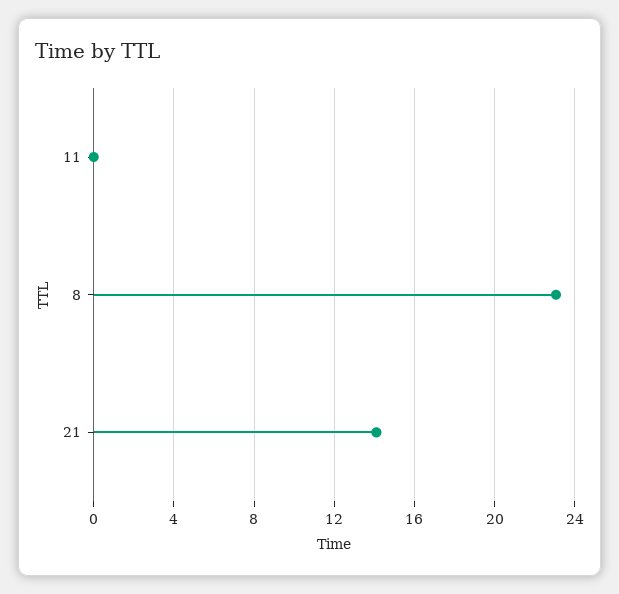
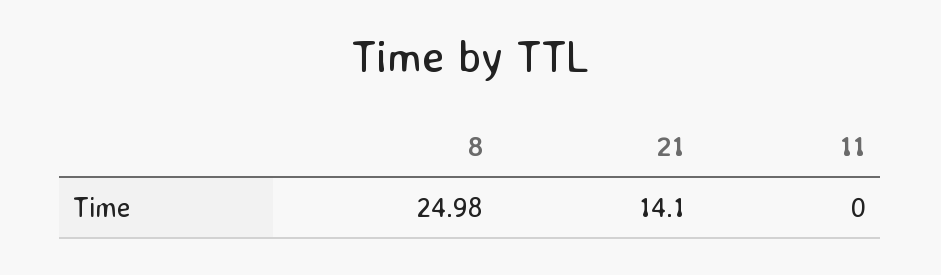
  {
    "11": 0,
-   "8": 23,
+   "8": 24.98,
    "21": 14.1
  }

